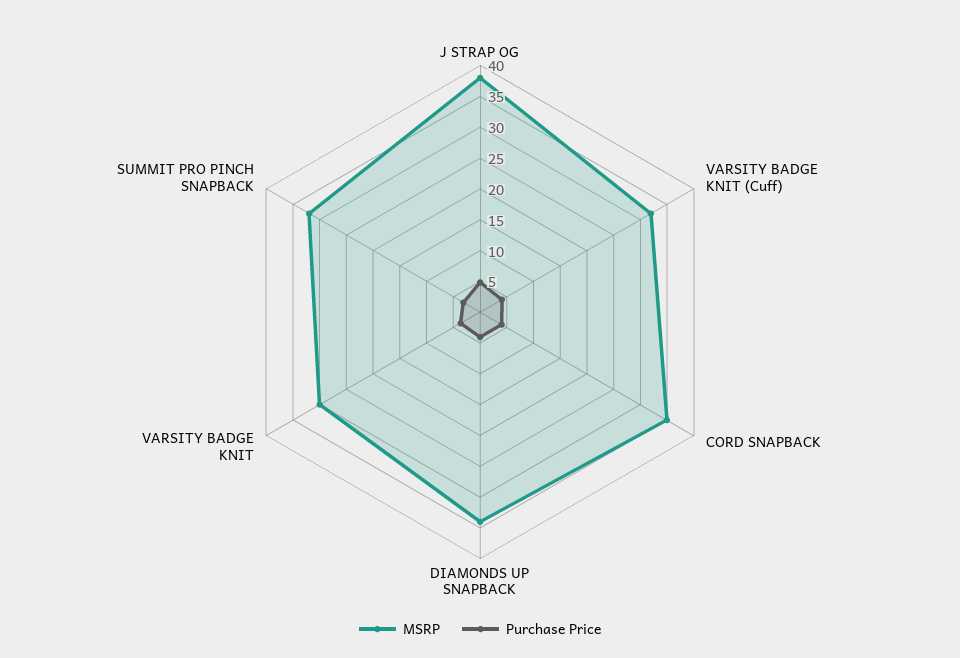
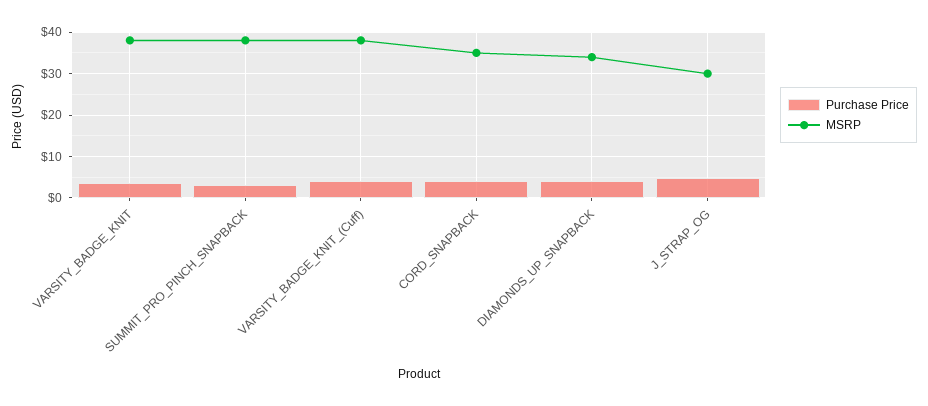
  {
    "MSRP": {
-     "J STRAP OG": 37.5,
+     "J STRAP OG": 30,
-     "VARSITY BADGE KNIT (Cuff)": 32.5,
+     "VARSITY BADGE KNIT (Cuff)": 38,
      "CORD SNAPBACK": 36,
      "DIAMONDS UP SNAPBACK": 34,
-     "VARSITY BADGE KNIT": 30,
+     "VARSITY BADGE KNIT": 38,
-     "SUMMIT PRO PINCH SNAPBACK": 32.5
+     "SUMMIT PRO PINCH SNAPBACK": 38
    },
    "Purchase Price": {
      "J STRAP OG": 4,
      "VARSITY BADGE KNIT (Cuff)": 4,
      "CORD SNAPBACK": 4,
      "DIAMONDS UP SNAPBACK": 4,
      "VARSITY BADGE KNIT": 4,
      "SUMMIT PRO PINCH SNAPBACK": 4
    }
  }

